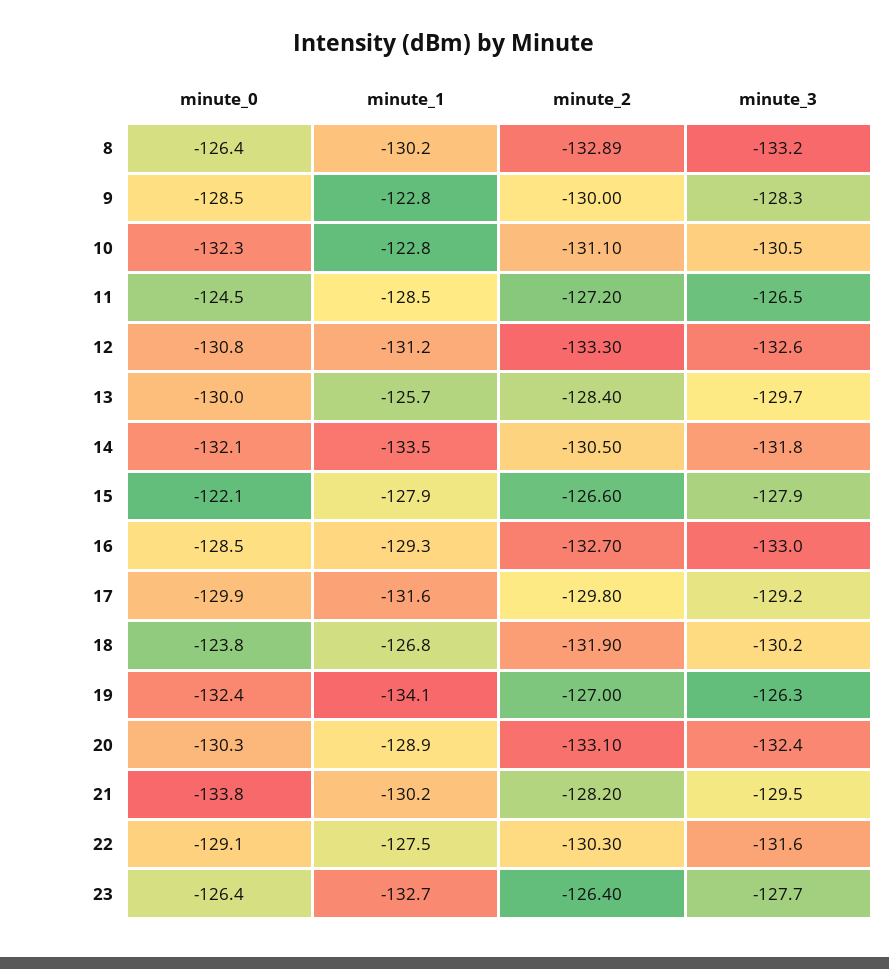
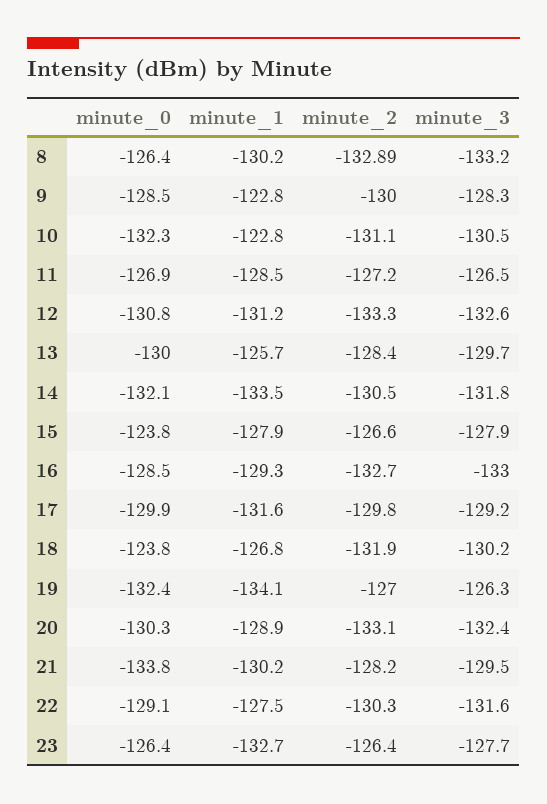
  {
    "minute_0": {
      "8": -126.4,
      "9": -128.5,
      "10": -132.3,
-     "11": -124.5,
+     "11": -126.9,
      "12": -130.8,
      "13": -130,
      "14": -132.1,
-     "15": -122.1,
+     "15": -123.8,
      "16": -128.5,
      "17": -129.9,
      "18": -123.8,
      "19": -132.4,
      "20": -130.3,
      "21": -133.8,
      "22": -129.1,
      "23": -126.4
    },
    "minute_1": {
      "8": -130.2,
      "9": -122.8,
      "10": -122.8,
      "11": -128.5,
      "12": -131.2,
      "13": -125.7,
      "14": -133.5,
      "15": -127.9,
      "16": -129.3,
      "17": -131.6,
      "18": -126.8,
      "19": -134.1,
      "20": -128.9,
      "21": -130.2,
      "22": -127.5,
      "23": -132.7
    },
    "minute_2": {
      "8": -132.89,
      "9": -130,
      "10": -131.1,
      "11": -127.2,
      "12": -133.3,
      "13": -128.4,
      "14": -130.5,
      "15": -126.6,
      "16": -132.7,
      "17": -129.8,
      "18": -131.9,
      "19": -127,
      "20": -133.1,
      "21": -128.2,
      "22": -130.3,
      "23": -126.4
    },
    "minute_3": {
      "8": -133.2,
      "9": -128.3,
      "10": -130.5,
      "11": -126.5,
      "12": -132.6,
      "13": -129.7,
      "14": -131.8,
      "15": -127.9,
      "16": -133,
      "17": -129.2,
      "18": -130.2,
      "19": -126.3,
      "20": -132.4,
      "21": -129.5,
      "22": -131.6,
      "23": -127.7
    }
  }

